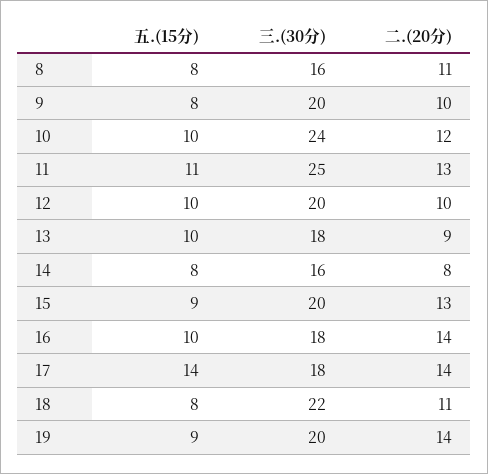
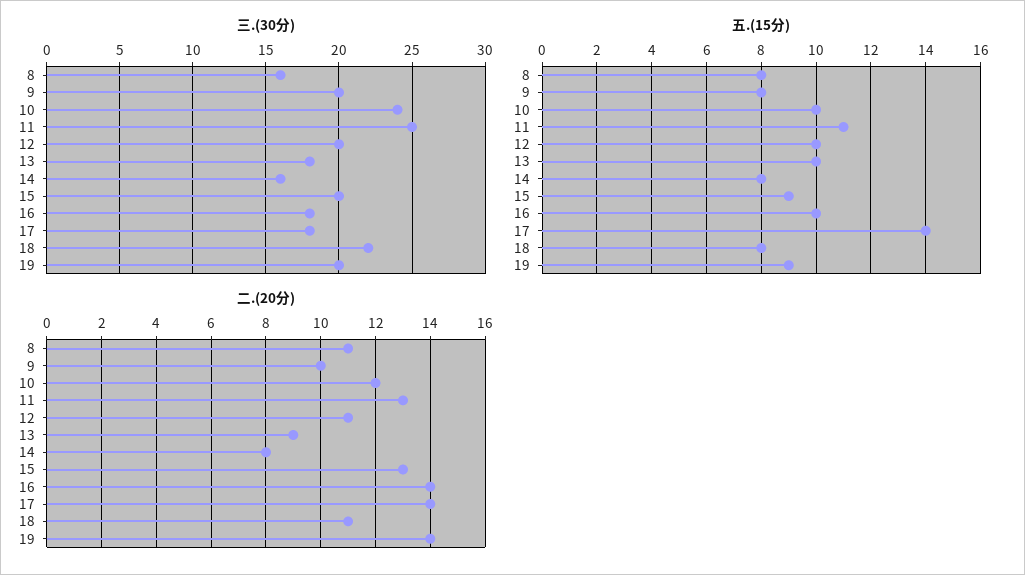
  {
    "五.(15分)": {
      "8": 8,
      "9": 8,
      "10": 10,
      "11": 11,
      "12": 10,
      "13": 10,
      "14": 8,
      "15": 9,
      "16": 10,
      "17": 14,
      "18": 8,
      "19": 9
    },
    "三.(30分)": {
      "8": 16,
      "9": 20,
      "10": 24,
      "11": 25,
      "12": 20,
      "13": 18,
      "14": 16,
      "15": 20,
      "16": 18,
      "17": 18,
      "18": 22,
      "19": 20
    },
    "二.(20分)": {
      "8": 11,
      "9": 10,
      "10": 12,
      "11": 13,
-     "12": 10,
+     "12": 11,
      "13": 9,
      "14": 8,
      "15": 13,
      "16": 14,
      "17": 14,
      "18": 11,
      "19": 14
    }
  }

